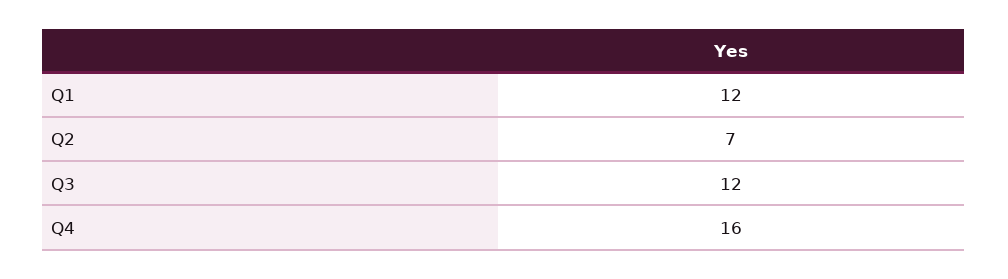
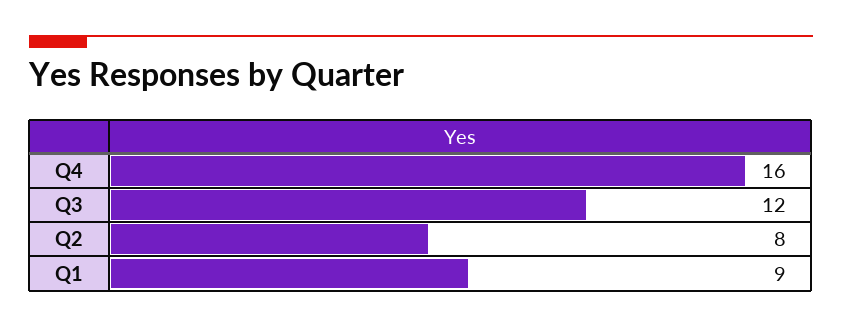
  {
-   "Q1": 12,
+   "Q1": 9,
-   "Q2": 7,
+   "Q2": 8,
    "Q3": 12,
    "Q4": 16
  }

